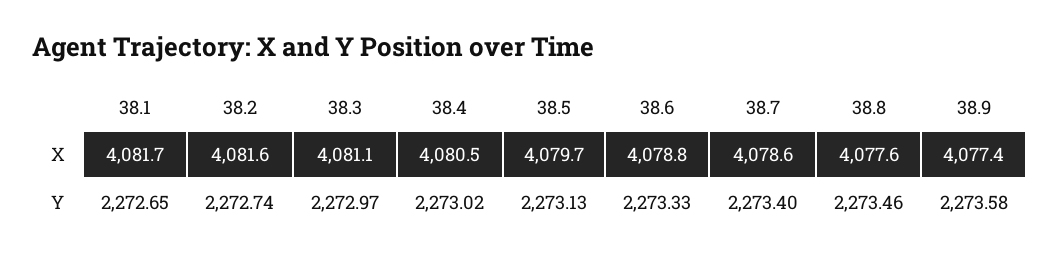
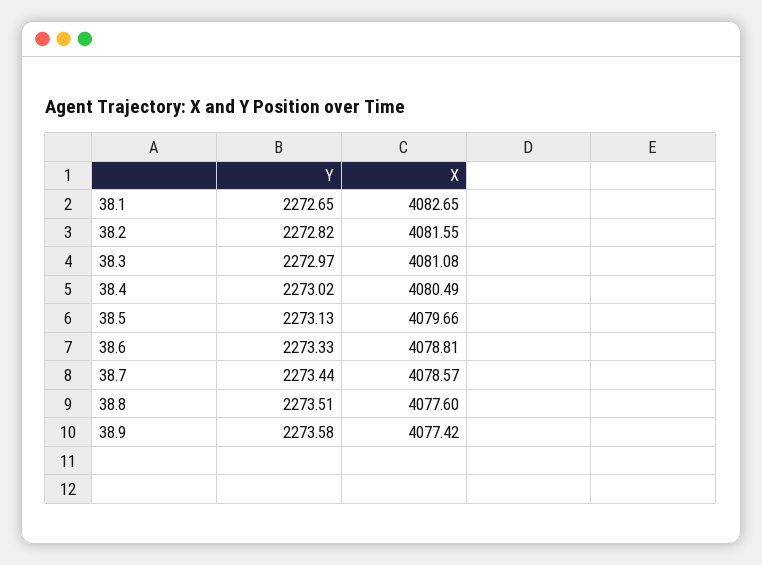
  {
    "38.1": {
-     "X": 4081.7,
+     "X": 4082.65,
      "Y": 2272.65
    },
    "38.2": {
      "X": 4081.55,
-     "Y": 2272.74
+     "Y": 2272.82
    },
    "38.3": {
      "X": 4081.08,
      "Y": 2272.97
    },
    "38.4": {
      "X": 4080.49,
      "Y": 2273.02
    },
    "38.5": {
      "X": 4079.66,
      "Y": 2273.13
    },
    "38.6": {
      "X": 4078.81,
      "Y": 2273.33
    },
    "38.7": {
      "X": 4078.57,
-     "Y": 2273.4
+     "Y": 2273.44
    },
    "38.8": {
      "X": 4077.6,
-     "Y": 2273.46
+     "Y": 2273.51
    },
    "38.9": {
      "X": 4077.42,
      "Y": 2273.58
    }
  }

